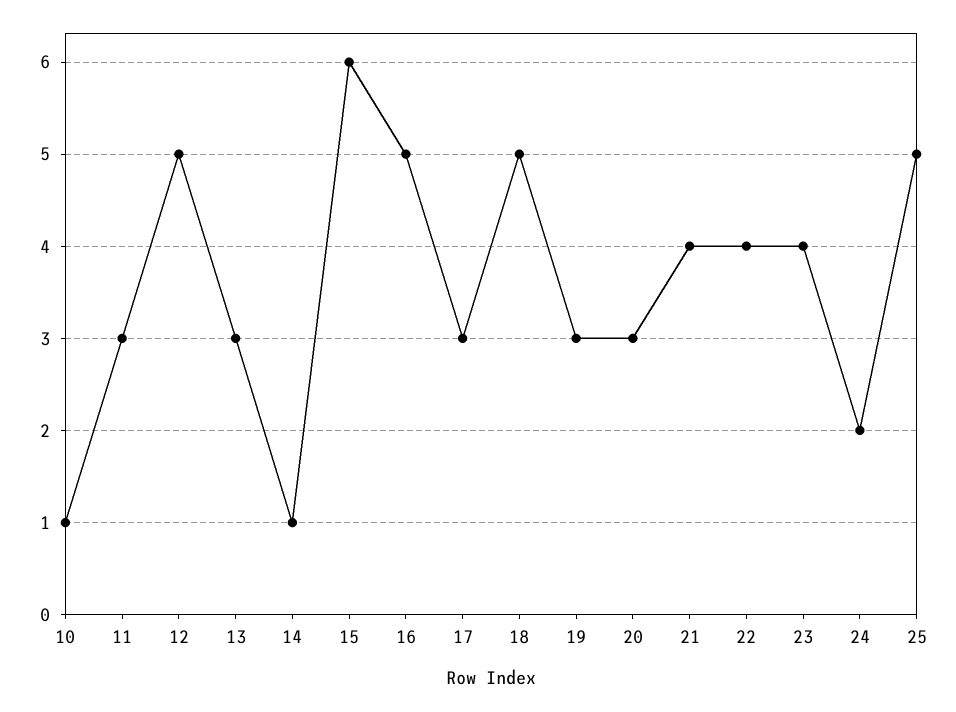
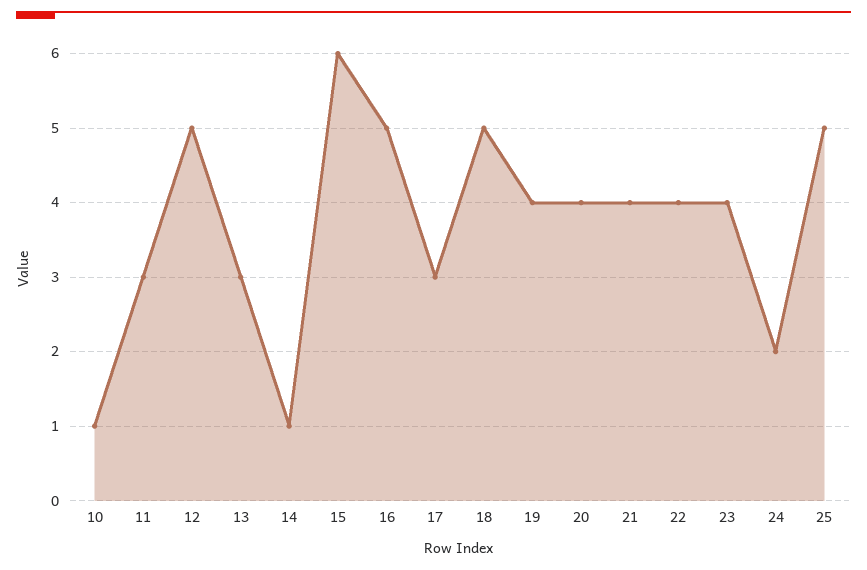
  {
    "10": 1,
    "11": 3,
    "12": 5,
    "13": 3,
    "14": 1,
    "15": 6,
    "16": 5,
    "17": 3,
    "18": 5,
-   "19": 3,
+   "19": 4,
-   "20": 3,
+   "20": 4,
    "21": 4,
    "22": 4,
    "23": 4,
    "24": 2,
    "25": 5
  }

